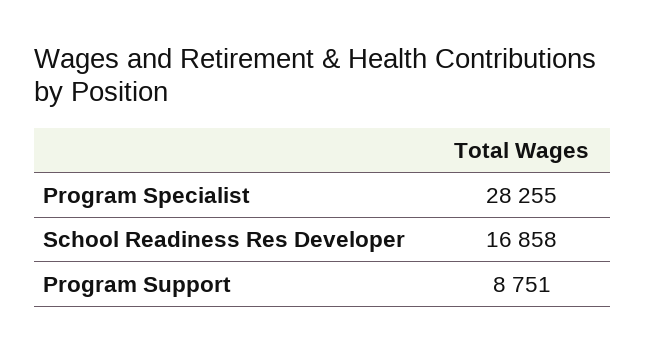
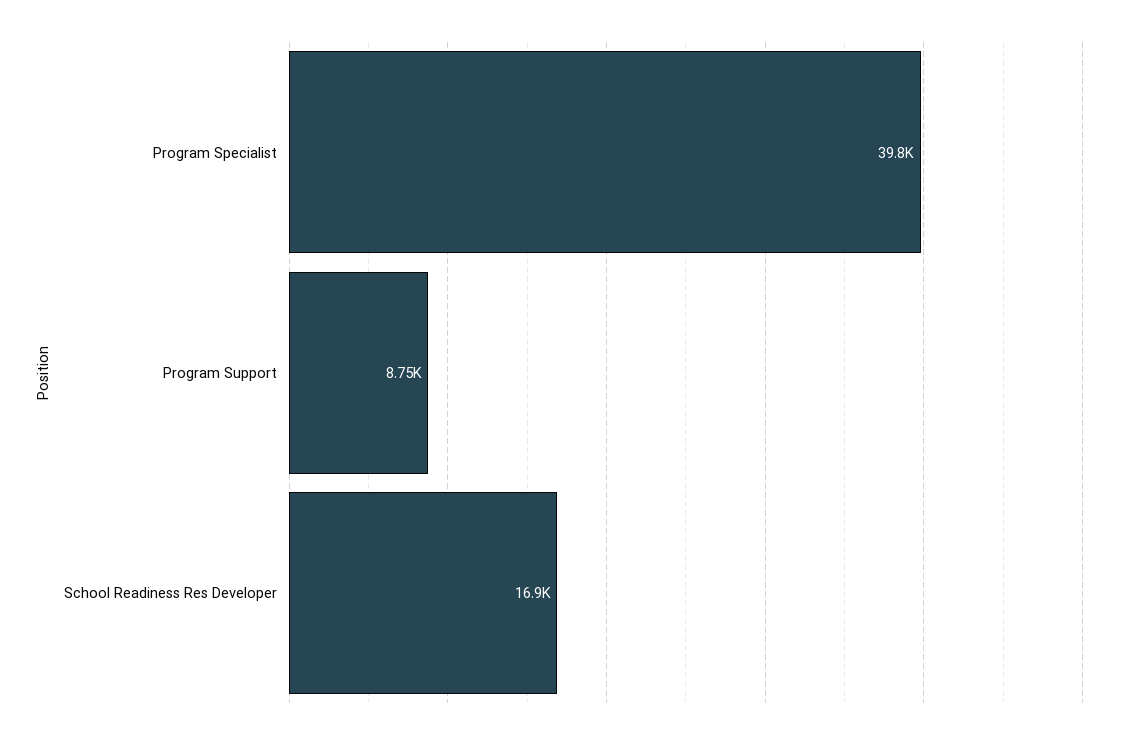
  {
-   "Program Specialist": 28255,
+   "Program Specialist": 39800,
    "School Readiness Res Developer": 16858,
    "Program Support": 8751
  }

